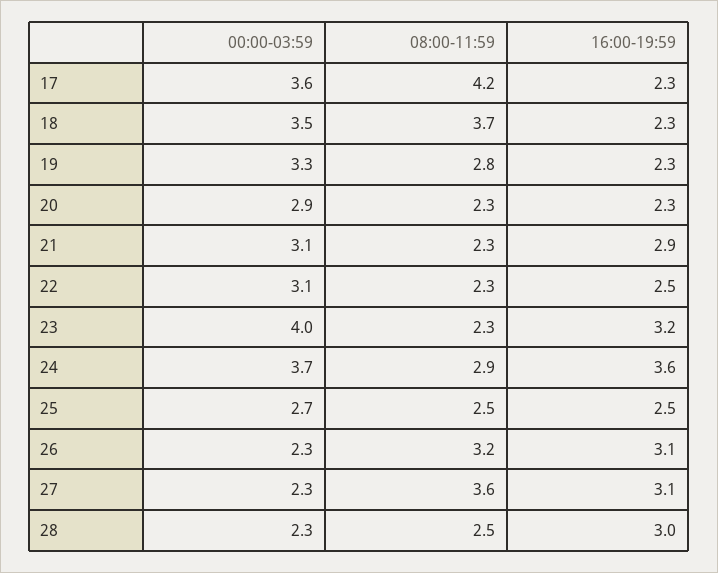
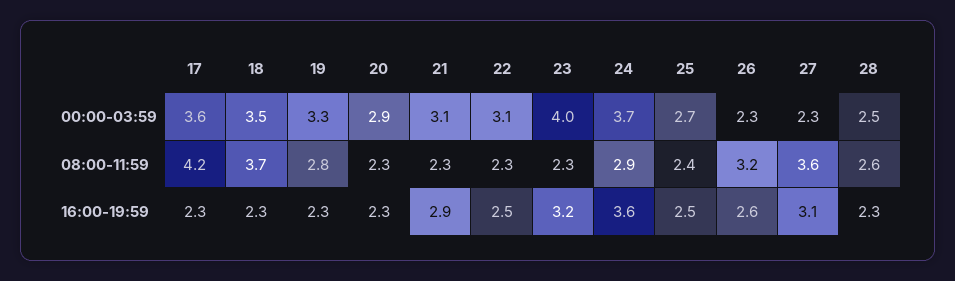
  {
    "00:00-03:59": {
      "17": 3.6,
      "18": 3.5,
      "19": 3.3,
      "20": 2.9,
      "21": 3.1,
      "22": 3.1,
      "23": 4,
      "24": 3.7,
      "25": 2.7,
      "26": 2.3,
      "27": 2.3,
-     "28": 2.3
+     "28": 2.5
    },
    "08:00-11:59": {
      "17": 4.2,
      "18": 3.7,
      "19": 2.8,
      "20": 2.3,
      "21": 2.3,
      "22": 2.3,
      "23": 2.3,
      "24": 2.9,
-     "25": 2.5,
+     "25": 2.4,
      "26": 3.2,
      "27": 3.6,
-     "28": 2.5
+     "28": 2.6
    },
    "16:00-19:59": {
      "17": 2.3,
      "18": 2.3,
      "19": 2.3,
      "20": 2.3,
      "21": 2.9,
      "22": 2.5,
      "23": 3.2,
      "24": 3.6,
      "25": 2.5,
-     "26": 3.1,
+     "26": 2.6,
      "27": 3.1,
-     "28": 3
+     "28": 2.3
    }
  }

